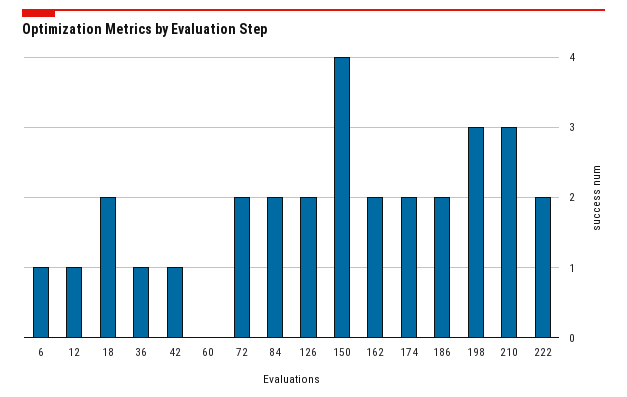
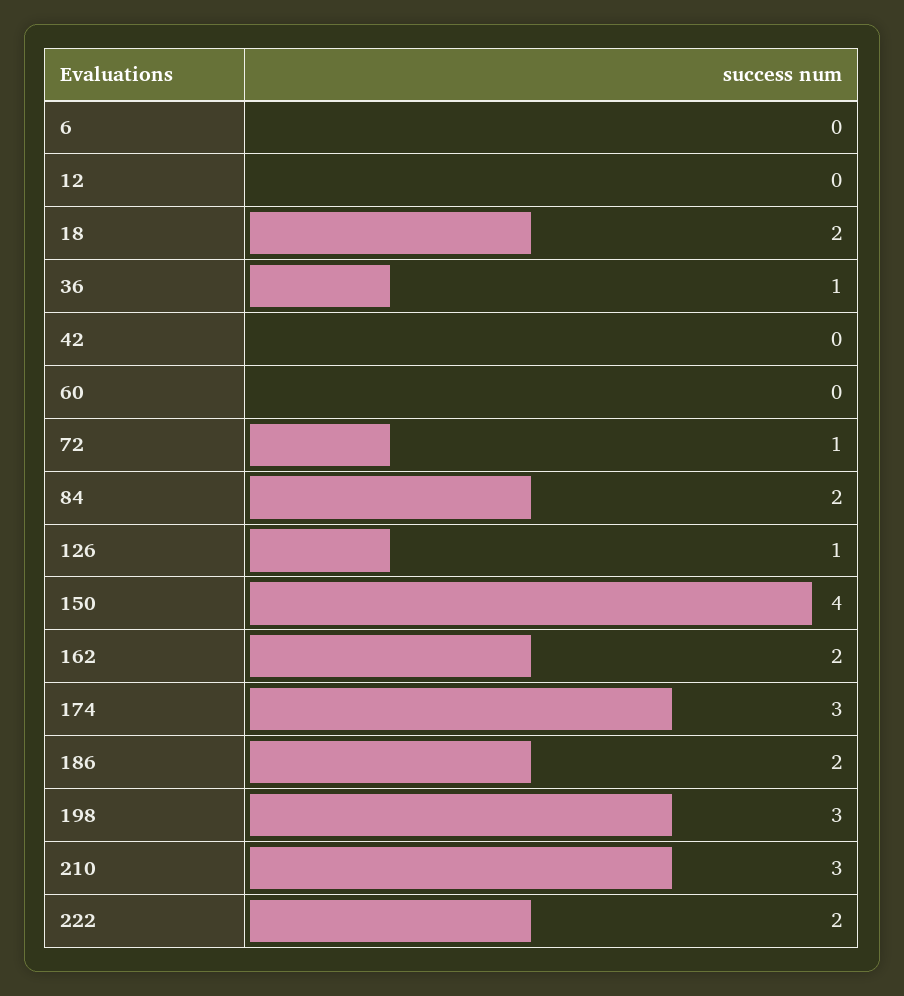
  {
-   "6": 1,
+   "6": 0,
-   "12": 1,
+   "12": 0,
    "18": 2,
    "36": 1,
-   "42": 1,
+   "42": 0,
    "60": 0,
-   "72": 2,
+   "72": 1,
    "84": 2,
-   "126": 2,
+   "126": 1,
    "150": 4,
    "162": 2,
-   "174": 2,
+   "174": 3,
    "186": 2,
    "198": 3,
    "210": 3,
    "222": 2
  }

